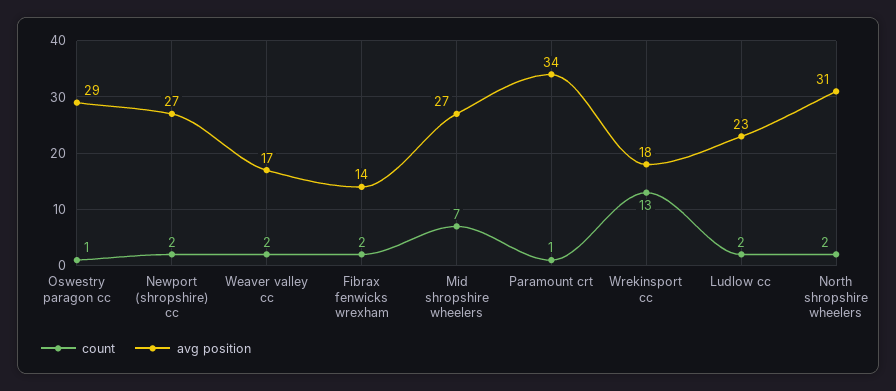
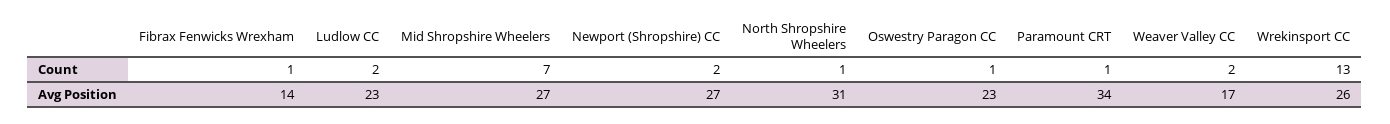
  {
    "count": {
      "Oswestry paragon cc": 1,
      "Newport (shropshire) cc": 2,
      "Weaver valley cc": 2,
-     "Fibrax fenwicks wrexham": 2,
+     "Fibrax fenwicks wrexham": 1,
      "Mid shropshire wheelers": 7,
      "Paramount crt": 1,
      "Wrekinsport cc": 13,
      "Ludlow cc": 2,
-     "North shropshire wheelers": 2
+     "North shropshire wheelers": 1
    },
    "avg position": {
-     "Oswestry paragon cc": 29,
+     "Oswestry paragon cc": 23,
      "Newport (shropshire) cc": 27,
      "Weaver valley cc": 17,
      "Fibrax fenwicks wrexham": 14,
      "Mid shropshire wheelers": 27,
      "Paramount crt": 34,
-     "Wrekinsport cc": 18,
+     "Wrekinsport cc": 26,
      "Ludlow cc": 23,
      "North shropshire wheelers": 31
    }
  }

